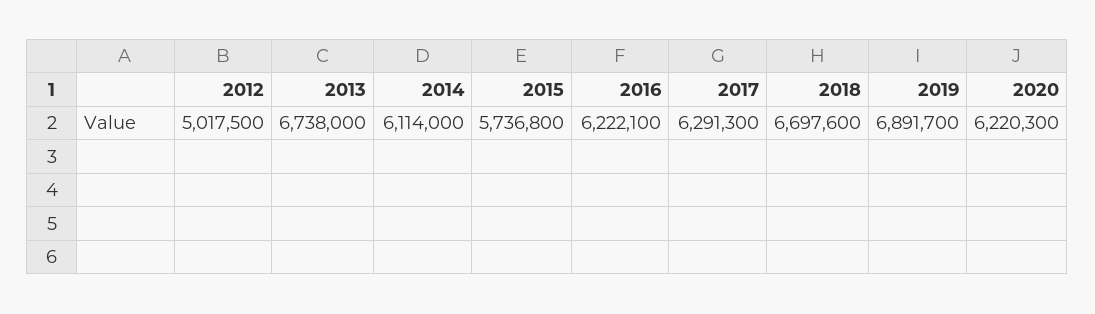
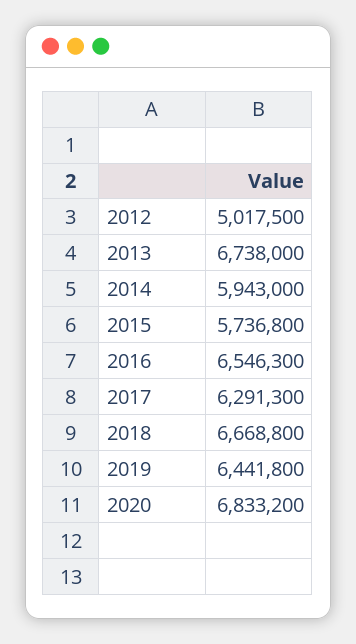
  {
    "2012": 5017500,
    "2013": 6738000,
-   "2014": 6114000,
+   "2014": 5943000,
    "2015": 5736800,
-   "2016": 6222100,
+   "2016": 6546300,
    "2017": 6291300,
-   "2018": 6697600,
+   "2018": 6668800,
-   "2019": 6891700,
+   "2019": 6441800,
-   "2020": 6220300
+   "2020": 6833200
  }

